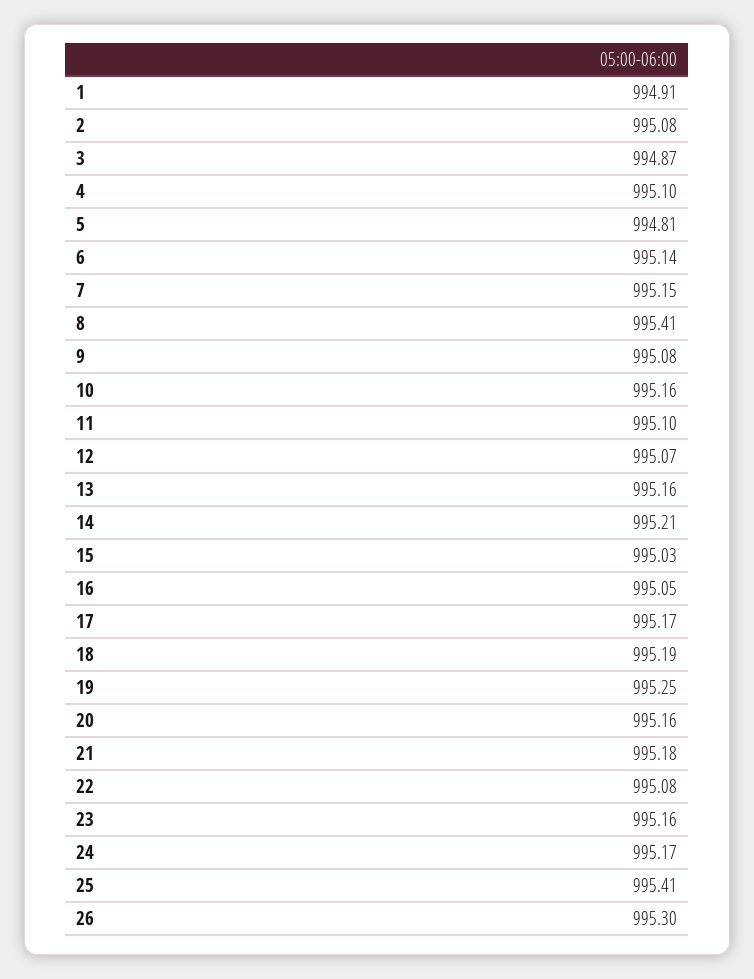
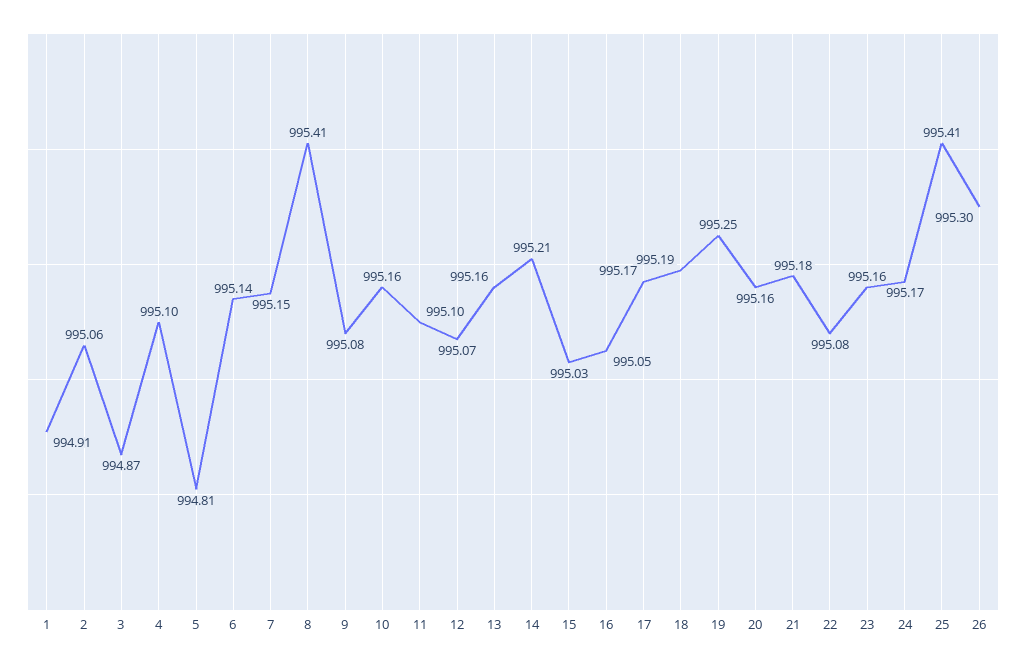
  {
    "1": 994.91,
-   "2": 995.08,
+   "2": 995.06,
    "3": 994.87,
    "4": 995.1,
    "5": 994.81,
    "6": 995.14,
    "7": 995.15,
    "8": 995.41,
    "9": 995.08,
    "10": 995.16,
    "11": 995.1,
    "12": 995.07,
    "13": 995.16,
    "14": 995.21,
    "15": 995.03,
    "16": 995.05,
    "17": 995.17,
    "18": 995.19,
    "19": 995.25,
    "20": 995.16,
    "21": 995.18,
    "22": 995.08,
    "23": 995.16,
    "24": 995.17,
    "25": 995.41,
    "26": 995.3
  }

